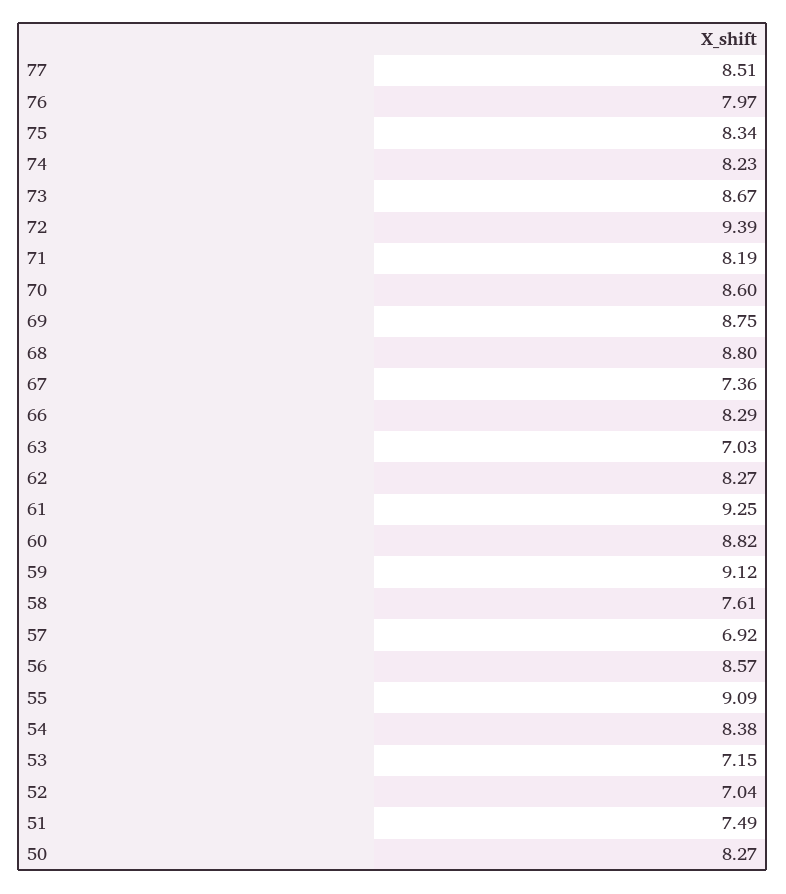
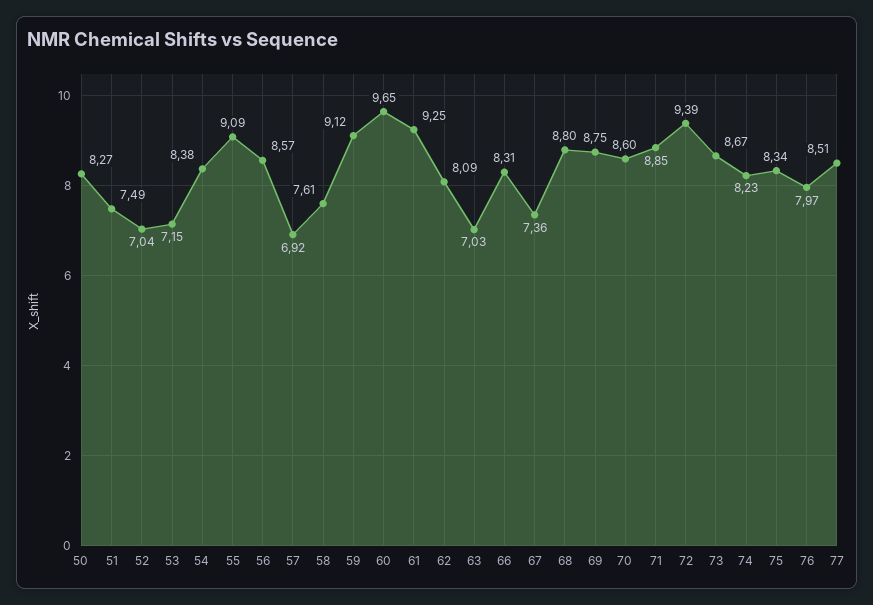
  {
    "77": 8.51,
    "76": 7.97,
    "75": 8.34,
    "74": 8.23,
    "73": 8.67,
    "72": 9.39,
-   "71": 8.19,
+   "71": 8.85,
    "70": 8.6,
    "69": 8.75,
    "68": 8.8,
    "67": 7.36,
-   "66": 8.29,
+   "66": 8.31,
    "63": 7.03,
-   "62": 8.27,
+   "62": 8.09,
    "61": 9.25,
-   "60": 8.82,
+   "60": 9.65,
    "59": 9.12,
    "58": 7.61,
    "57": 6.92,
    "56": 8.57,
    "55": 9.09,
    "54": 8.38,
    "53": 7.15,
    "52": 7.04,
    "51": 7.49,
    "50": 8.27
  }

